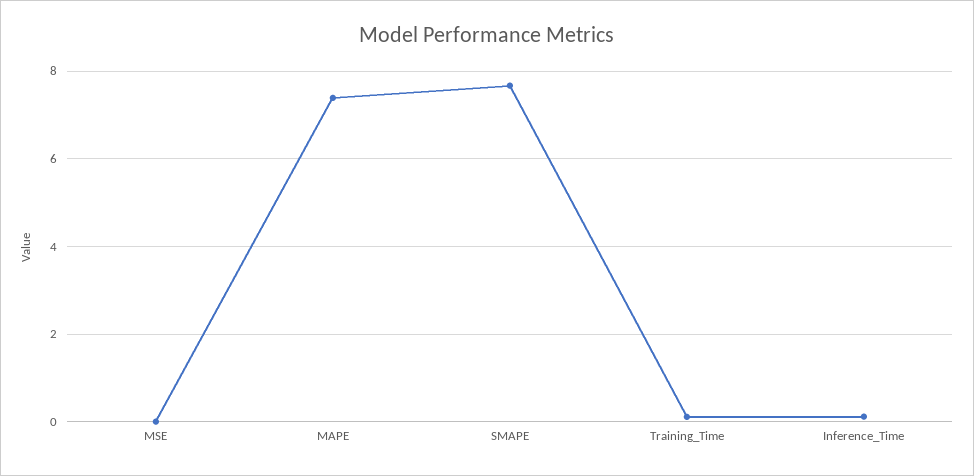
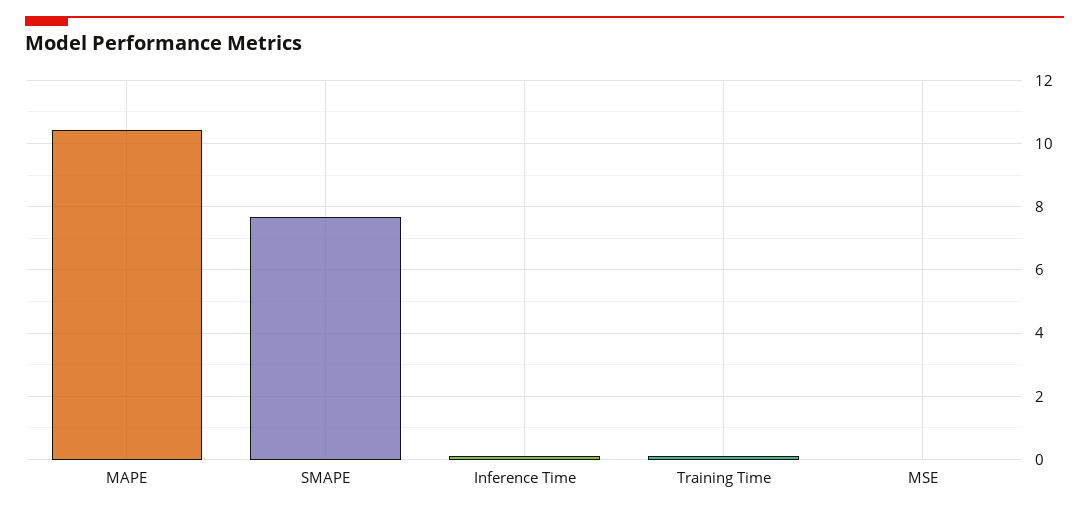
  {
    "MSE": 0,
-   "MAPE": 7.4,
+   "MAPE": 10.4,
    "SMAPE": 7.6,
    "Training_Time": 0.2,
    "Inference_Time": 0.2
  }

